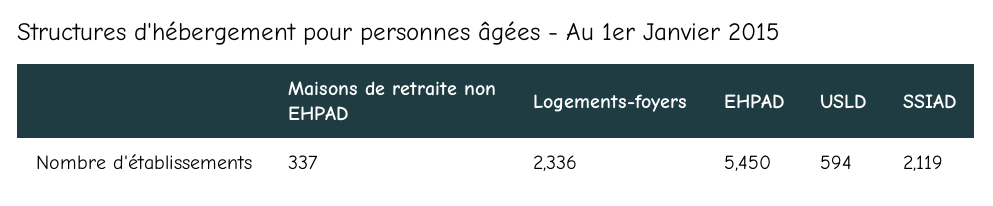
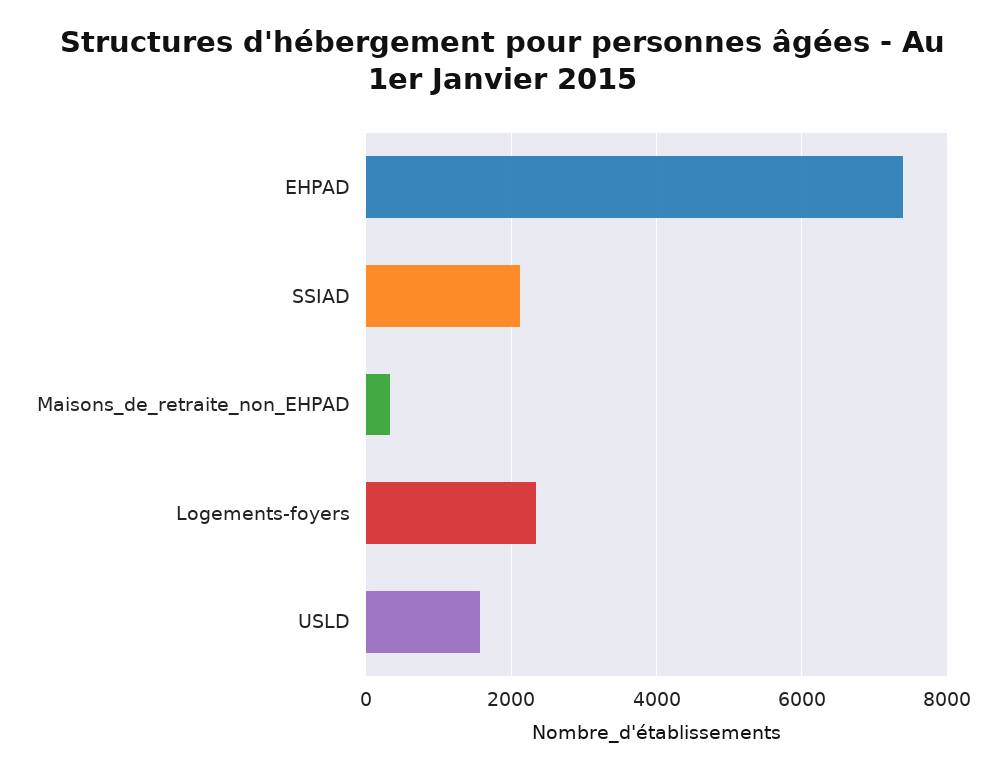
  {
    "Maisons de retraite non EHPAD": 337,
    "Logements-foyers": 2336,
-   "EHPAD": 5450,
+   "EHPAD": 7400,
-   "USLD": 594,
+   "USLD": 1600,
    "SSIAD": 2119
  }

